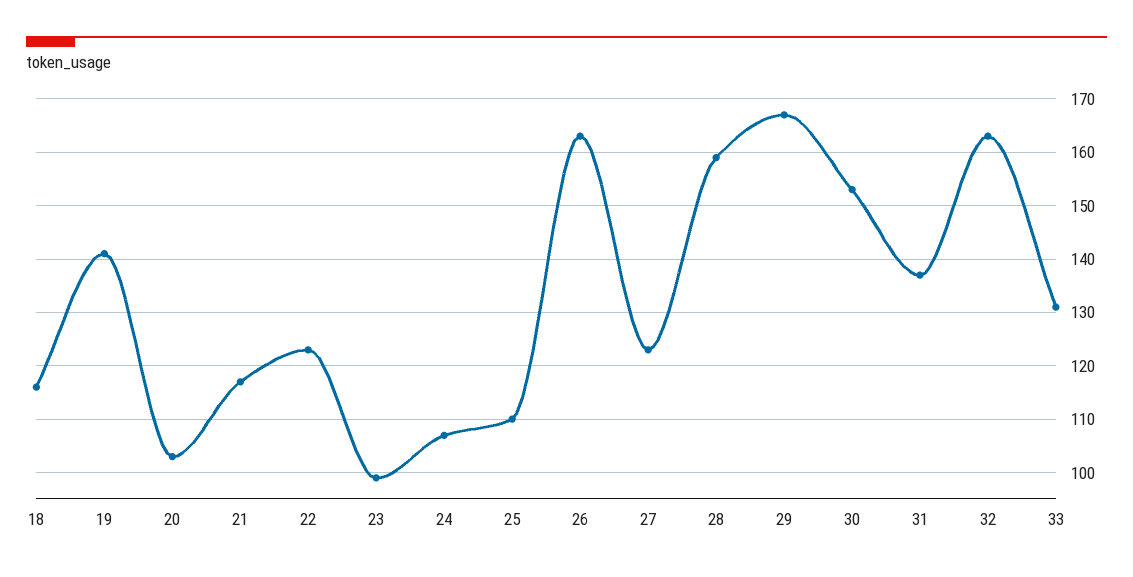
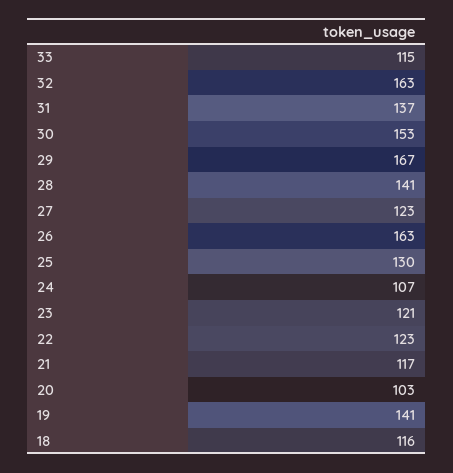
  {
    "18": 116,
    "19": 141,
    "20": 103,
    "21": 117,
    "22": 123,
-   "23": 100,
+   "23": 121,
    "24": 107,
-   "25": 110,
+   "25": 130,
    "26": 163,
    "27": 123,
-   "28": 160,
+   "28": 141,
    "29": 167,
    "30": 153,
    "31": 137,
    "32": 163,
-   "33": 130
+   "33": 115
  }

